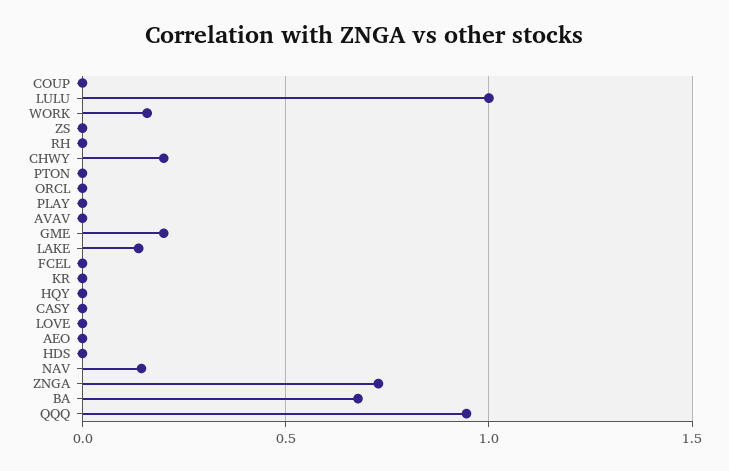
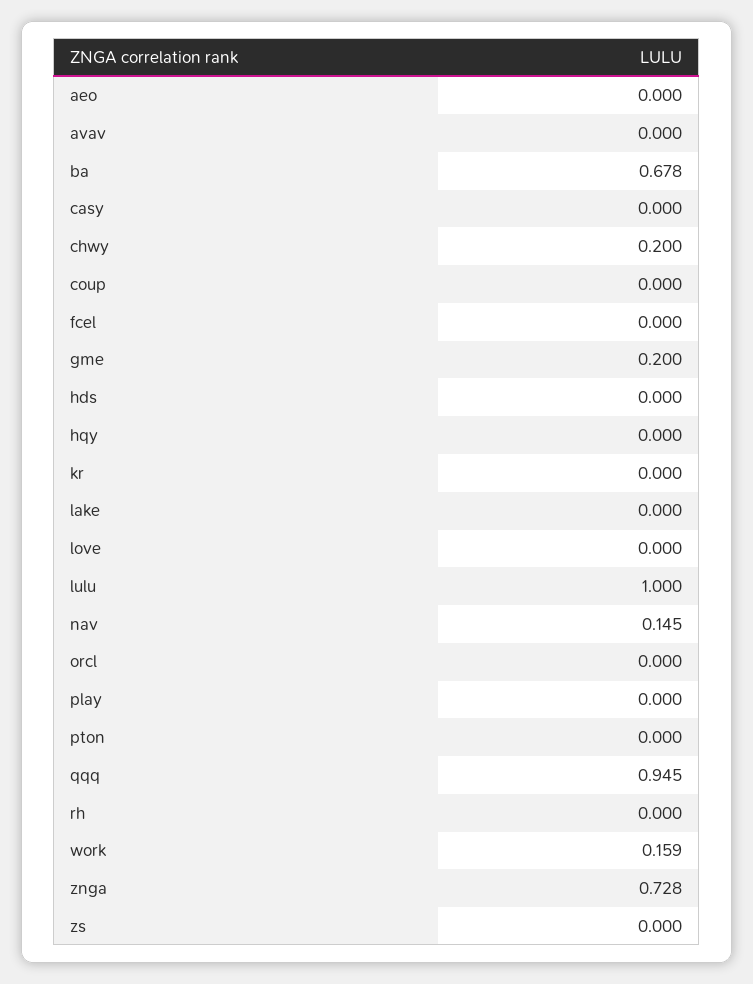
  {
    "COUP": 0,
    "LULU": 1,
    "WORK": 0.159,
    "ZS": 0,
    "RH": 0,
    "CHWY": 0.2,
    "PTON": 0,
    "ORCL": 0,
    "PLAY": 0,
    "AVAV": 0,
    "GME": 0.2,
-   "LAKE": 0.15,
+   "LAKE": 0,
    "FCEL": 0,
    "KR": 0,
    "HQY": 0,
    "CASY": 0,
    "LOVE": 0,
    "AEO": 0,
    "HDS": 0,
    "NAV": 0.145,
    "ZNGA": 0.728,
    "BA": 0.678,
    "QQQ": 0.945
  }

